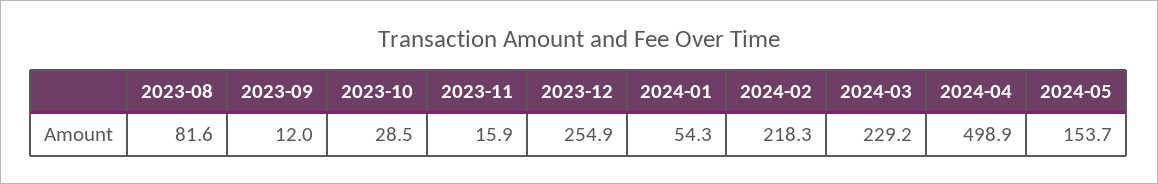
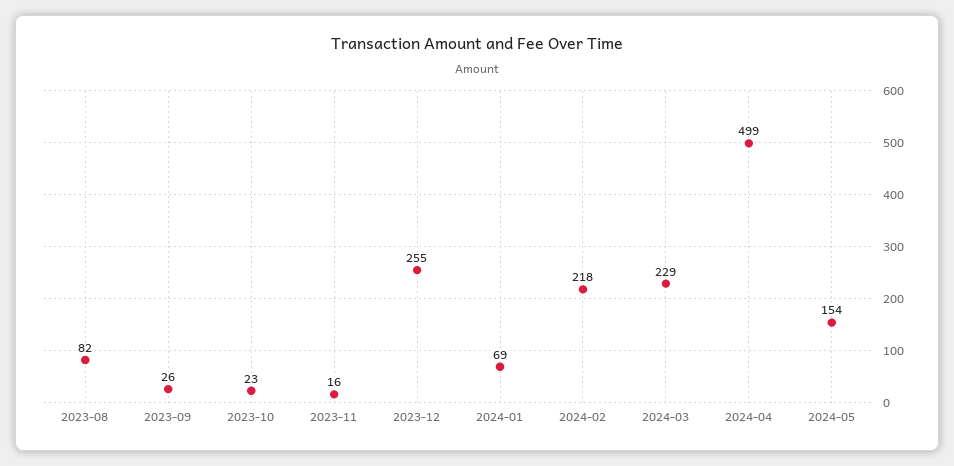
  {
    "2023-08": 81.6,
-   "2023-09": 12,
+   "2023-09": 26,
-   "2023-10": 28.5,
+   "2023-10": 23,
    "2023-11": 15.9,
    "2023-12": 254.9,
-   "2024-01": 54.3,
+   "2024-01": 69,
    "2024-02": 218.3,
    "2024-03": 229.2,
    "2024-04": 498.9,
    "2024-05": 153.7
  }

